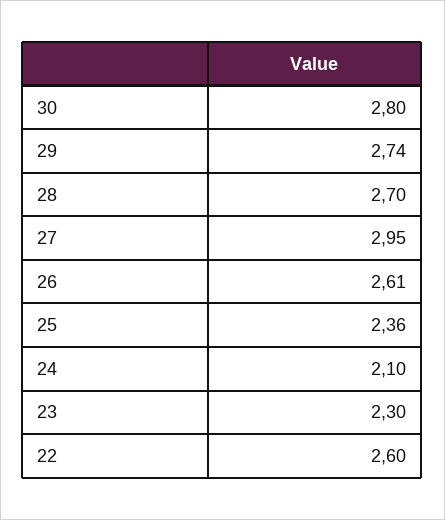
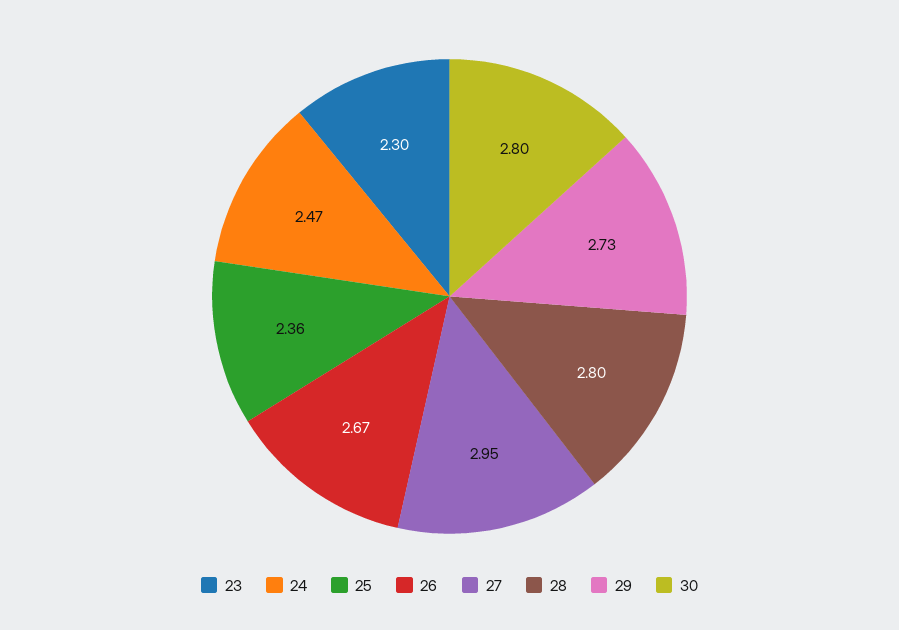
  {
    "30": 2.8,
-   "29": 2.74,
+   "29": 2.73,
-   "28": 2.7,
+   "28": 2.8,
    "27": 2.95,
-   "26": 2.61,
+   "26": 2.67,
    "25": 2.36,
-   "24": 2.1,
+   "24": 2.47,
-   "23": 2.3,
+   "23": 2.3
-   "22": 2.6
  }

